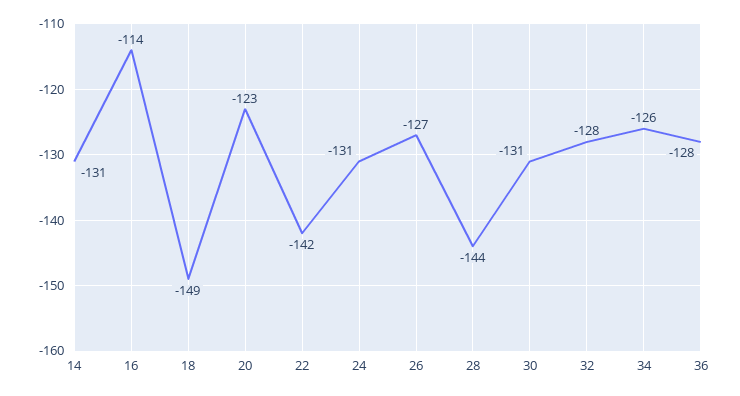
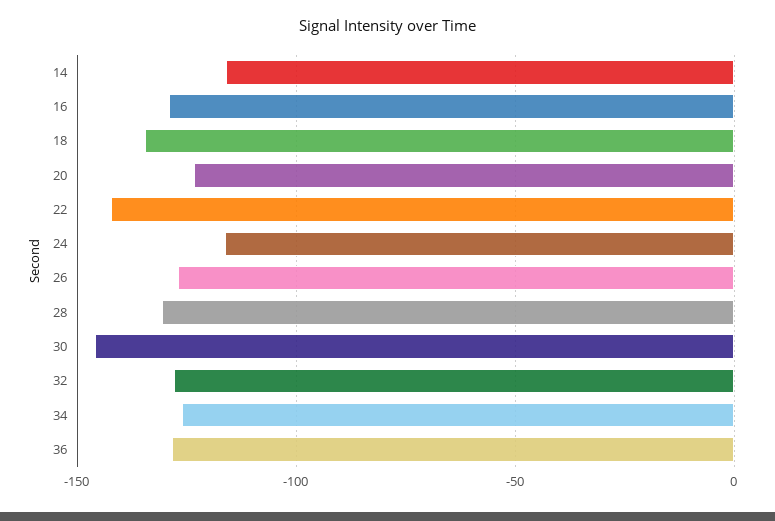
  {
-   "14": -131,
+   "14": -115,
-   "16": -114,
+   "16": -130,
-   "18": -149,
+   "18": -135,
    "20": -123,
    "22": -142,
-   "24": -131,
+   "24": -115,
    "26": -127,
-   "28": -144,
+   "28": -130,
-   "30": -131,
+   "30": -145,
    "32": -128,
    "34": -126,
    "36": -128
  }

